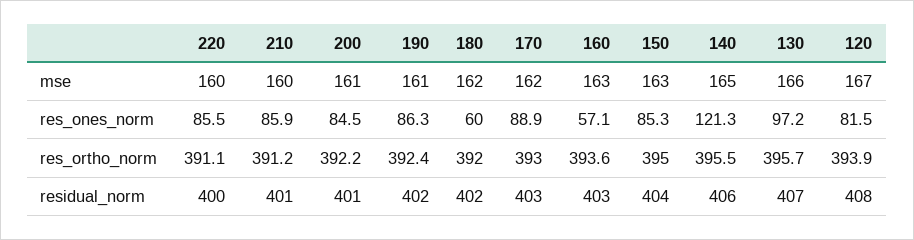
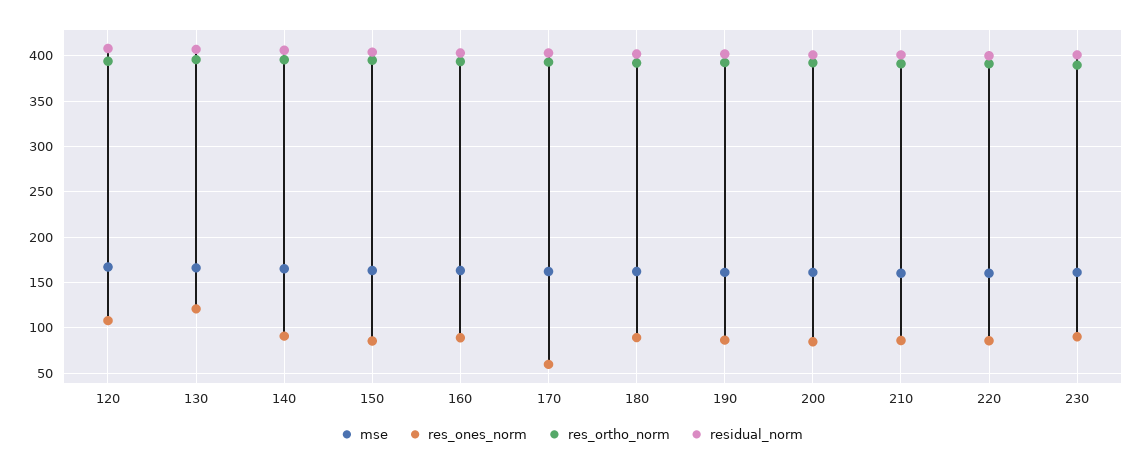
  {
    "mse": {
      "220": 160,
      "210": 160,
      "200": 161,
      "190": 161,
      "180": 162,
      "170": 162,
      "160": 163,
      "150": 163,
      "140": 165,
      "130": 166,
-     "120": 167
+     "120": 167,
+     "230": 160
    },
    "res_ones_norm": {
      "220": 85.5,
      "210": 85.9,
      "200": 84.5,
      "190": 86.3,
-     "180": 60,
+     "180": 90,
-     "170": 88.9,
+     "170": 60,
-     "160": 57.1,
+     "160": 90,
      "150": 85.3,
-     "140": 121.3,
+     "140": 90,
-     "130": 97.2,
+     "130": 120,
-     "120": 81.5
+     "120": 110,
+     "230": 90
    },
    "res_ortho_norm": {
      "220": 391.1,
      "210": 391.2,
      "200": 392.2,
      "190": 392.4,
      "180": 392,
      "170": 393,
      "160": 393.6,
      "150": 395,
      "140": 395.5,
      "130": 395.7,
-     "120": 393.9
+     "120": 393.9,
+     "230": 390
    },
    "residual_norm": {
      "220": 400,
      "210": 401,
      "200": 401,
      "190": 402,
      "180": 402,
      "170": 403,
      "160": 403,
      "150": 404,
      "140": 406,
      "130": 407,
-     "120": 408
+     "120": 408,
+     "230": 400
    }
  }

